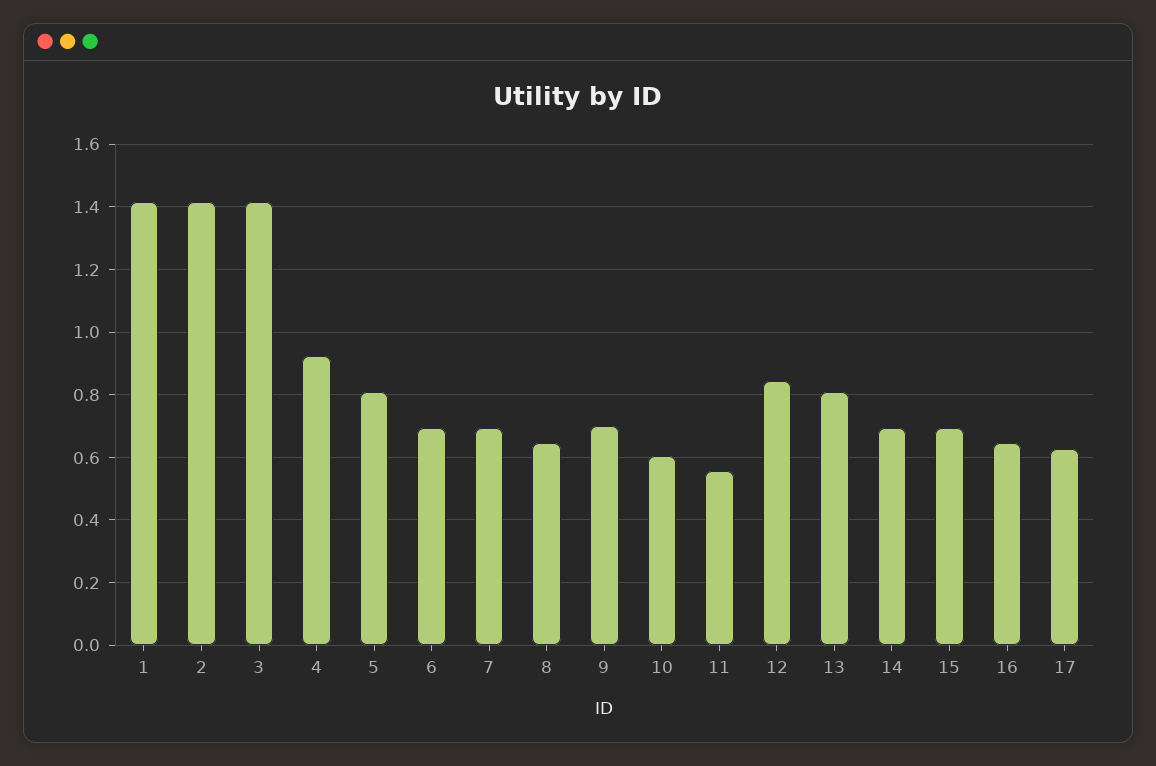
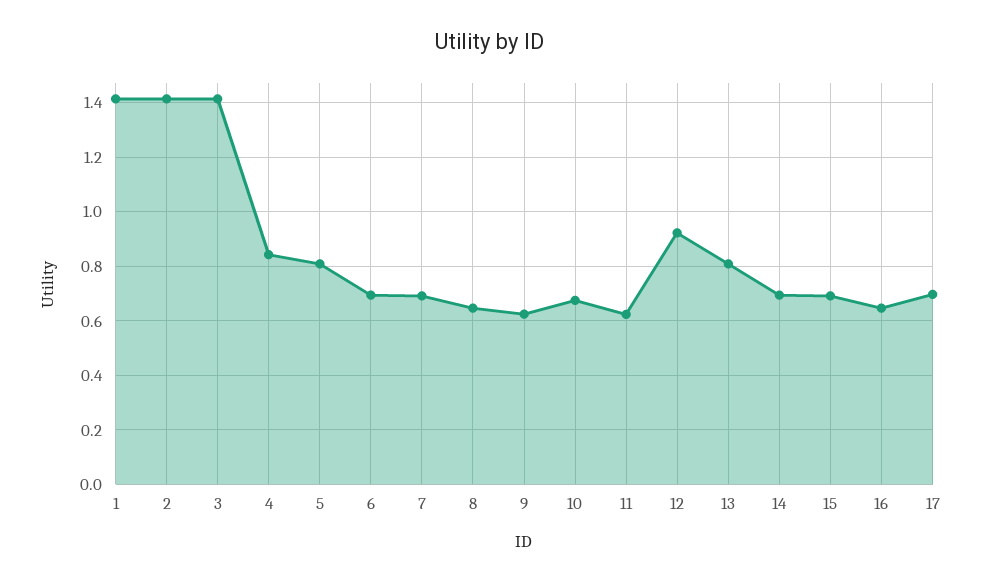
  {
    "1": 1.42,
    "2": 1.42,
    "3": 1.42,
-   "4": 0.92,
+   "4": 0.85,
    "5": 0.8,
    "6": 0.7,
    "7": 0.7,
    "8": 0.64,
-   "9": 0.7,
+   "9": 0.625,
-   "10": 0.6,
+   "10": 0.675,
-   "11": 0.56,
+   "11": 0.625,
-   "12": 0.84,
+   "12": 0.925,
    "13": 0.8,
    "14": 0.7,
    "15": 0.7,
    "16": 0.64,
-   "17": 0.62
+   "17": 0.7
  }

